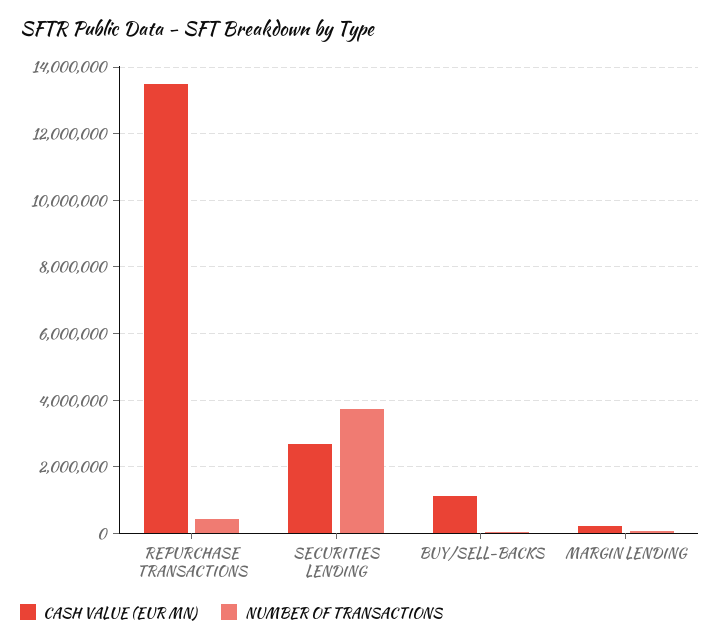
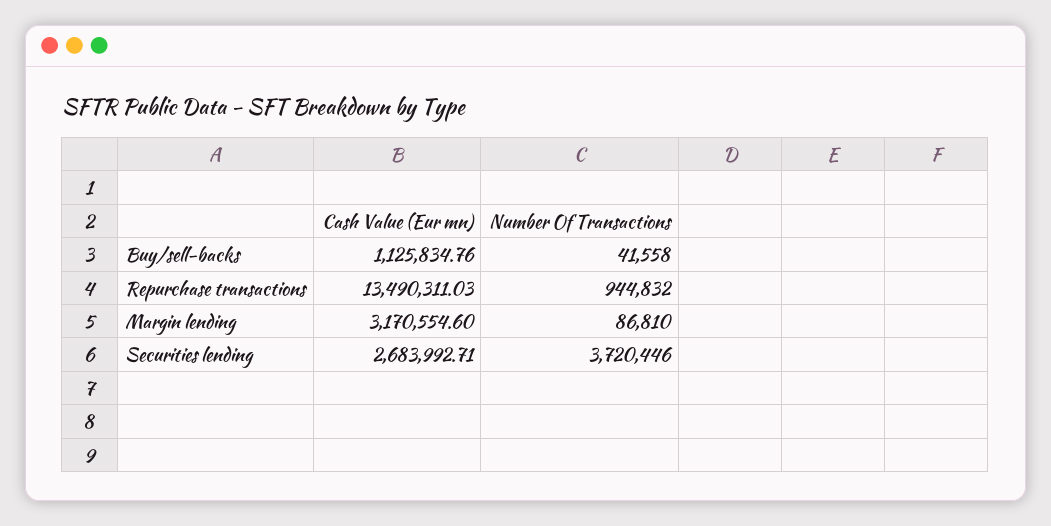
  {
    "CASH VALUE (EUR MN)": {
      "REPURCHASE TRANSACTIONS": 13490311.03,
      "SECURITIES LENDING": 2683992.71,
      "BUY/SELL-BACKS": 1125834.76,
-     "MARGIN LENDING": 200000
+     "MARGIN LENDING": 3170554.6
    },
    "NUMBER OF TRANSACTIONS": {
-     "REPURCHASE TRANSACTIONS": 400000,
+     "REPURCHASE TRANSACTIONS": 944832,
      "SECURITIES LENDING": 3720446,
      "BUY/SELL-BACKS": 41558,
      "MARGIN LENDING": 86810
    }
  }

